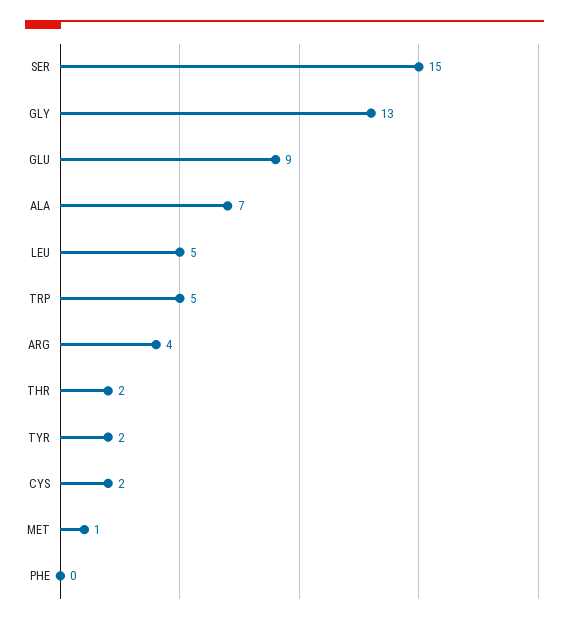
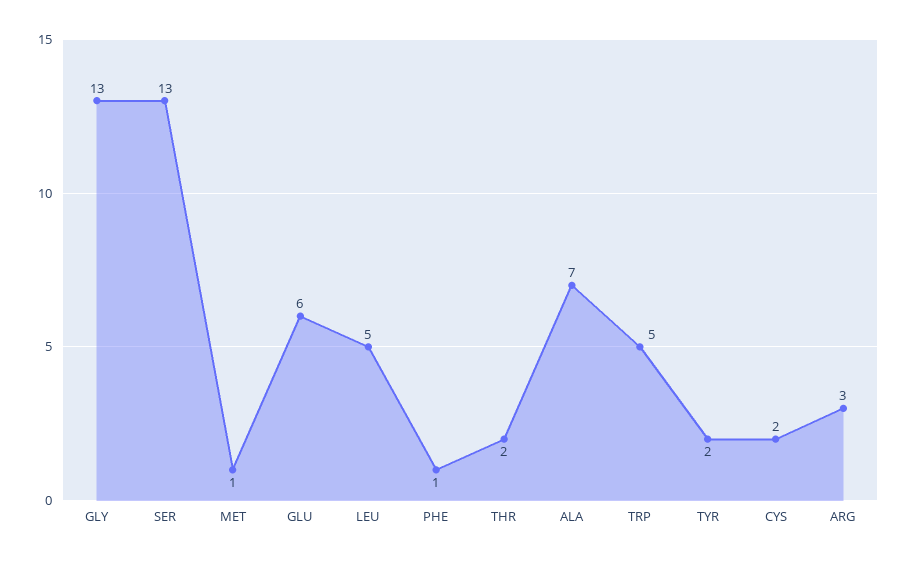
  {
-   "SER": 15,
+   "SER": 13,
    "GLY": 13,
-   "GLU": 9,
+   "GLU": 6,
    "ALA": 7,
    "LEU": 5,
    "TRP": 5,
-   "ARG": 4,
+   "ARG": 3,
    "THR": 2,
    "TYR": 2,
    "CYS": 2,
    "MET": 1,
-   "PHE": 0
+   "PHE": 1
  }

